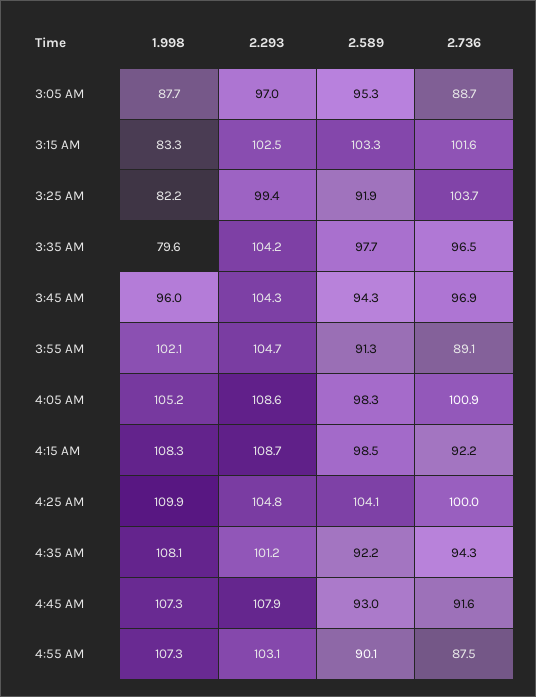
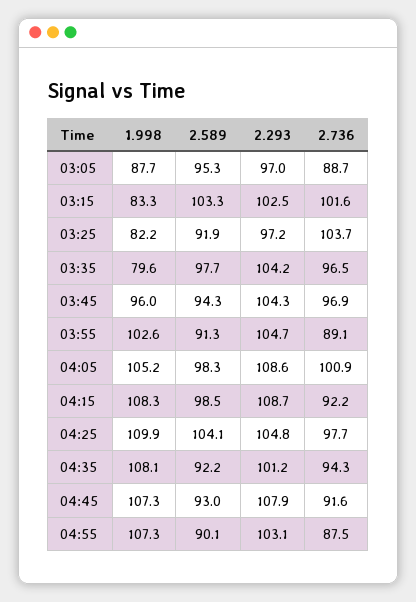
  {
    "1.998": {
      "3:05 AM": 87.7,
      "3:15 AM": 83.3,
      "3:25 AM": 82.2,
      "3:35 AM": 79.6,
      "3:45 AM": 96,
-     "3:55 AM": 102.1,
+     "3:55 AM": 102.6,
      "4:05 AM": 105.2,
      "4:15 AM": 108.3,
      "4:25 AM": 109.9,
      "4:35 AM": 108.1,
      "4:45 AM": 107.3,
      "4:55 AM": 107.3
    },
    "2.293": {
      "3:05 AM": 97,
      "3:15 AM": 102.5,
-     "3:25 AM": 99.4,
+     "3:25 AM": 97.2,
      "3:35 AM": 104.2,
      "3:45 AM": 104.3,
      "3:55 AM": 104.7,
      "4:05 AM": 108.6,
      "4:15 AM": 108.7,
      "4:25 AM": 104.8,
      "4:35 AM": 101.2,
      "4:45 AM": 107.9,
      "4:55 AM": 103.1
    },
    "2.589": {
      "3:05 AM": 95.3,
      "3:15 AM": 103.3,
      "3:25 AM": 91.9,
      "3:35 AM": 97.7,
      "3:45 AM": 94.3,
      "3:55 AM": 91.3,
      "4:05 AM": 98.3,
      "4:15 AM": 98.5,
      "4:25 AM": 104.1,
      "4:35 AM": 92.2,
      "4:45 AM": 93,
      "4:55 AM": 90.1
    },
    "2.736": {
      "3:05 AM": 88.7,
      "3:15 AM": 101.6,
      "3:25 AM": 103.7,
      "3:35 AM": 96.5,
      "3:45 AM": 96.9,
      "3:55 AM": 89.1,
      "4:05 AM": 100.9,
      "4:15 AM": 92.2,
-     "4:25 AM": 100,
+     "4:25 AM": 97.7,
      "4:35 AM": 94.3,
      "4:45 AM": 91.6,
      "4:55 AM": 87.5
    }
  }

